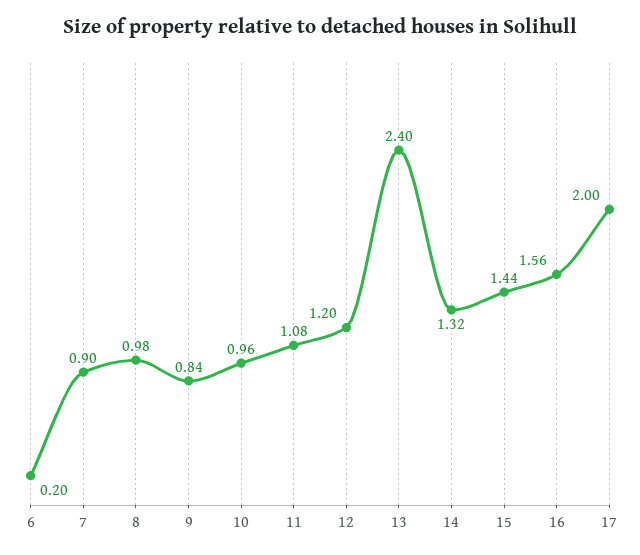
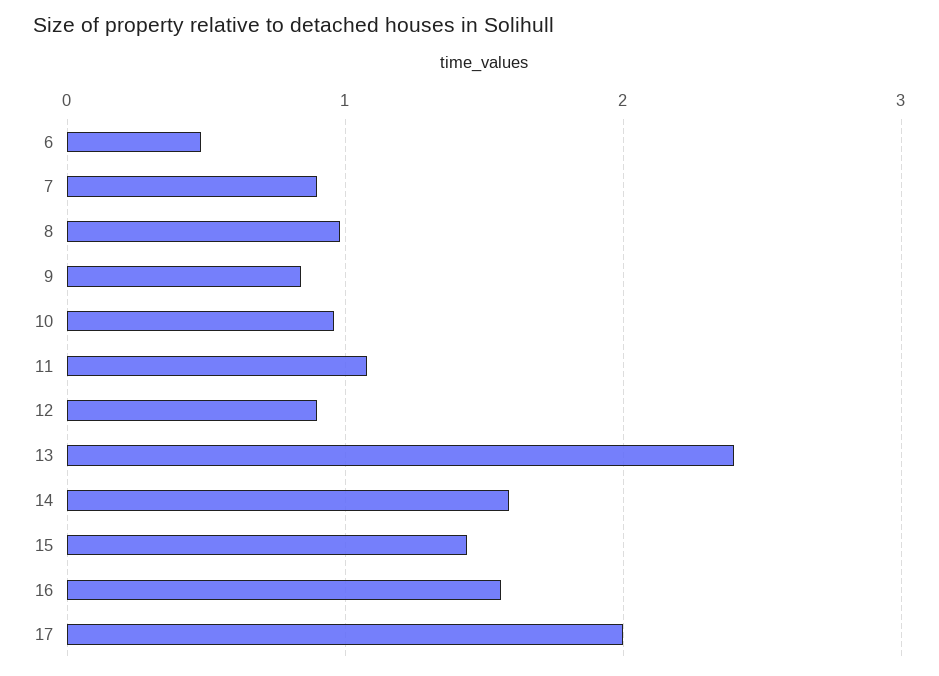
  {
-   "6": 0.2,
+   "6": 0.5,
    "7": 0.9,
    "8": 0.98,
    "9": 0.84,
    "10": 0.96,
    "11": 1.08,
-   "12": 1.2,
+   "12": 0.9,
    "13": 2.4,
-   "14": 1.32,
+   "14": 1.6,
    "15": 1.44,
    "16": 1.56,
    "17": 2
  }

